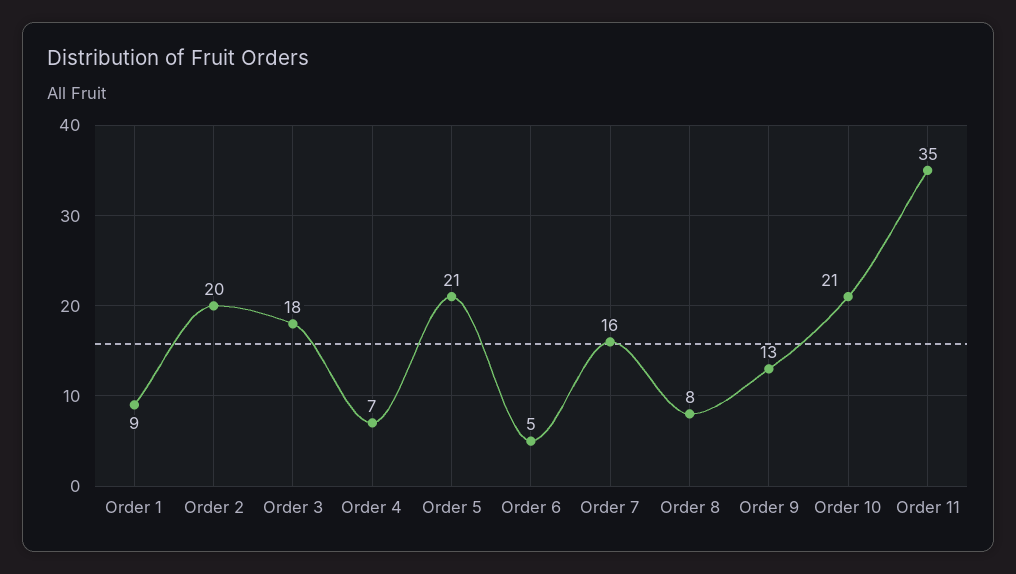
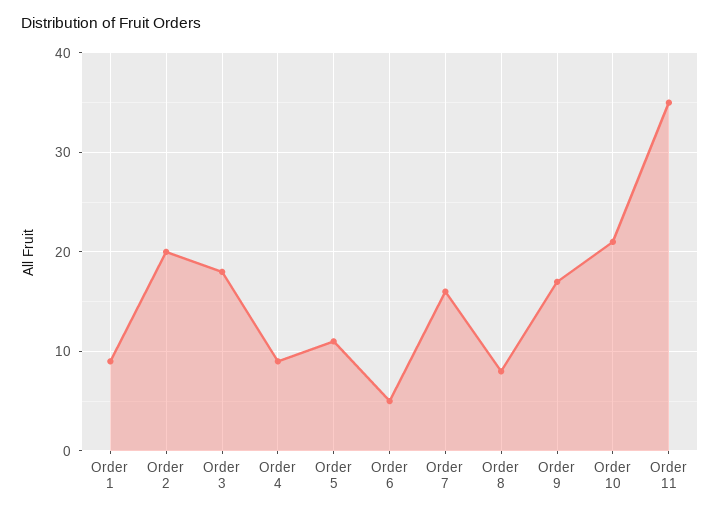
  {
    "Order 1": 9,
    "Order 2": 20,
    "Order 3": 18,
-   "Order 4": 7,
+   "Order 4": 9,
-   "Order 5": 21,
+   "Order 5": 11,
    "Order 6": 5,
    "Order 7": 16,
    "Order 8": 8,
-   "Order 9": 13,
+   "Order 9": 17,
    "Order 10": 21,
    "Order 11": 35
  }

